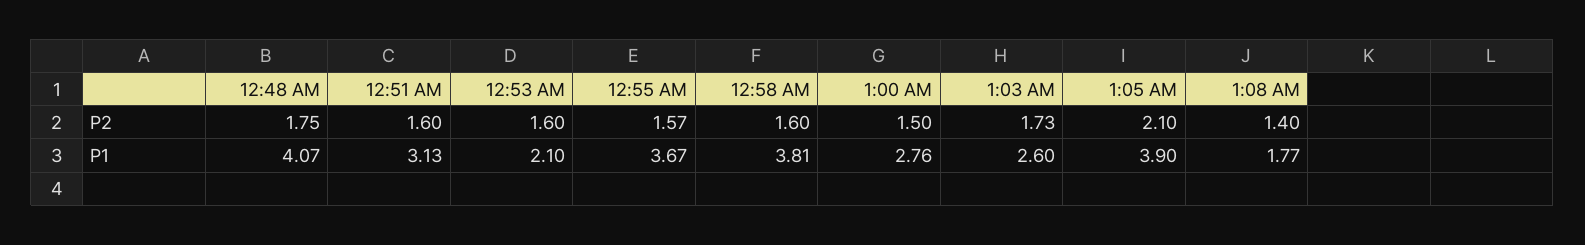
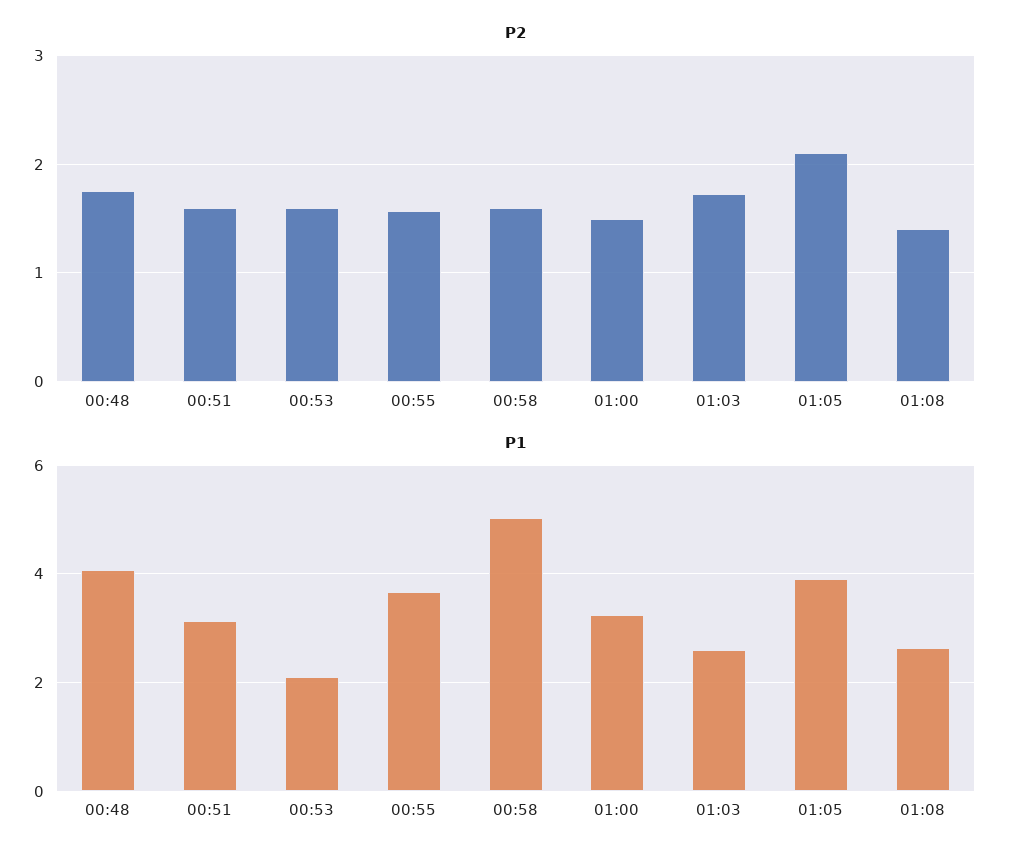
  {
    "P2": {
      "12:48 AM": 1.75,
      "12:51 AM": 1.6,
      "12:53 AM": 1.6,
      "12:55 AM": 1.57,
      "12:58 AM": 1.6,
      "1:00 AM": 1.5,
      "1:03 AM": 1.73,
      "1:05 AM": 2.1,
      "1:08 AM": 1.4
    },
    "P1": {
      "12:48 AM": 4.07,
      "12:51 AM": 3.13,
      "12:53 AM": 2.1,
      "12:55 AM": 3.67,
-     "12:58 AM": 3.81,
+     "12:58 AM": 5,
-     "1:00 AM": 2.76,
+     "1:00 AM": 3.2,
      "1:03 AM": 2.6,
      "1:05 AM": 3.9,
-     "1:08 AM": 1.77
+     "1:08 AM": 2.6
    }
  }

